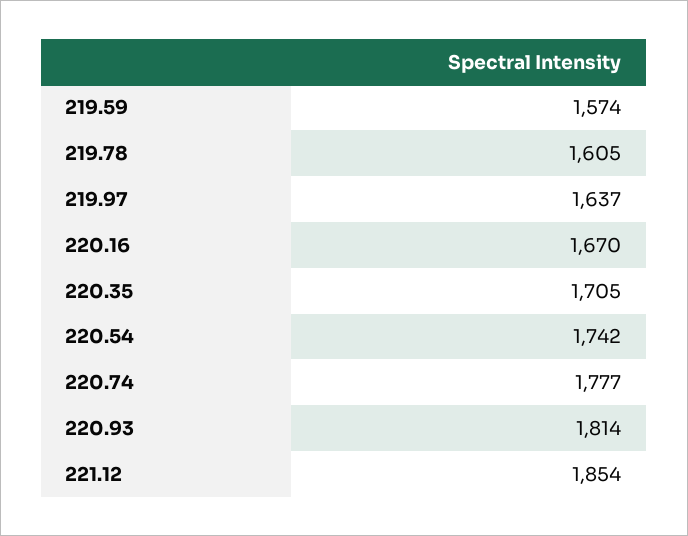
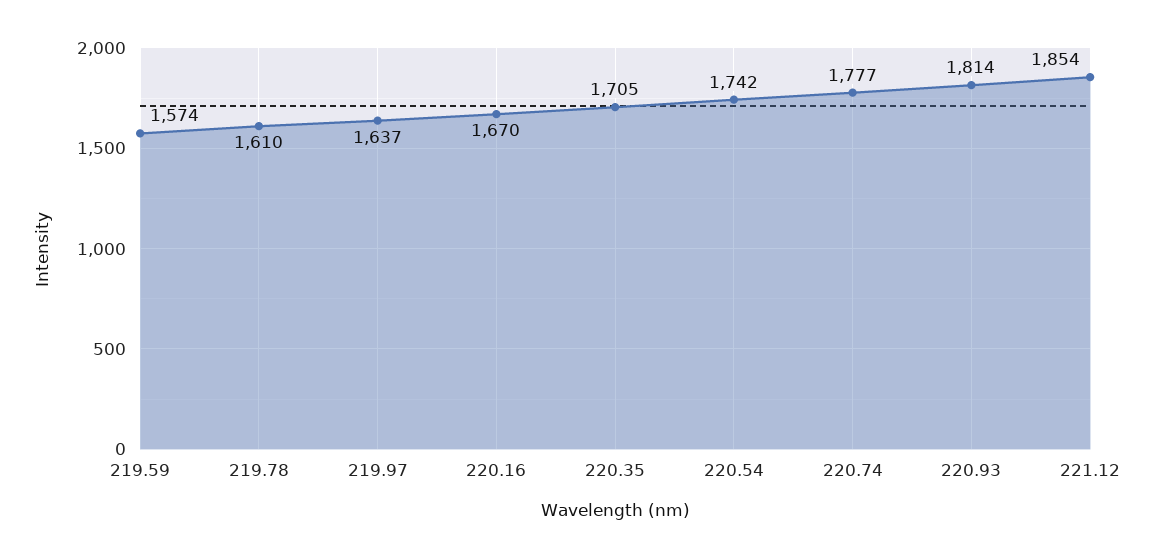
  {
    "219.59": 1574,
-   "219.78": 1605,
+   "219.78": 1610,
    "219.97": 1637,
    "220.16": 1670,
    "220.35": 1705,
    "220.54": 1742,
    "220.74": 1777,
    "220.93": 1814,
    "221.12": 1854
  }

